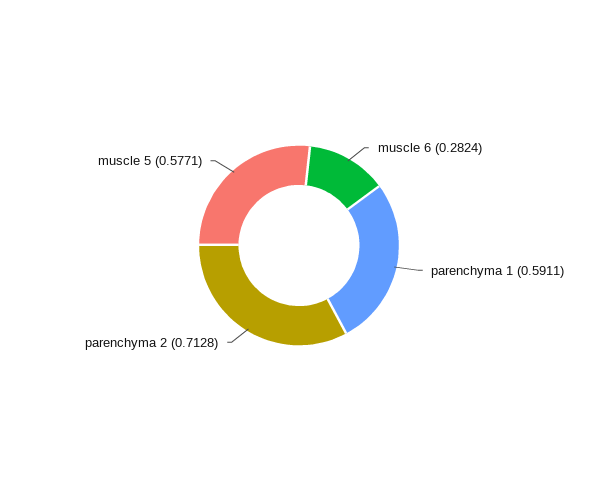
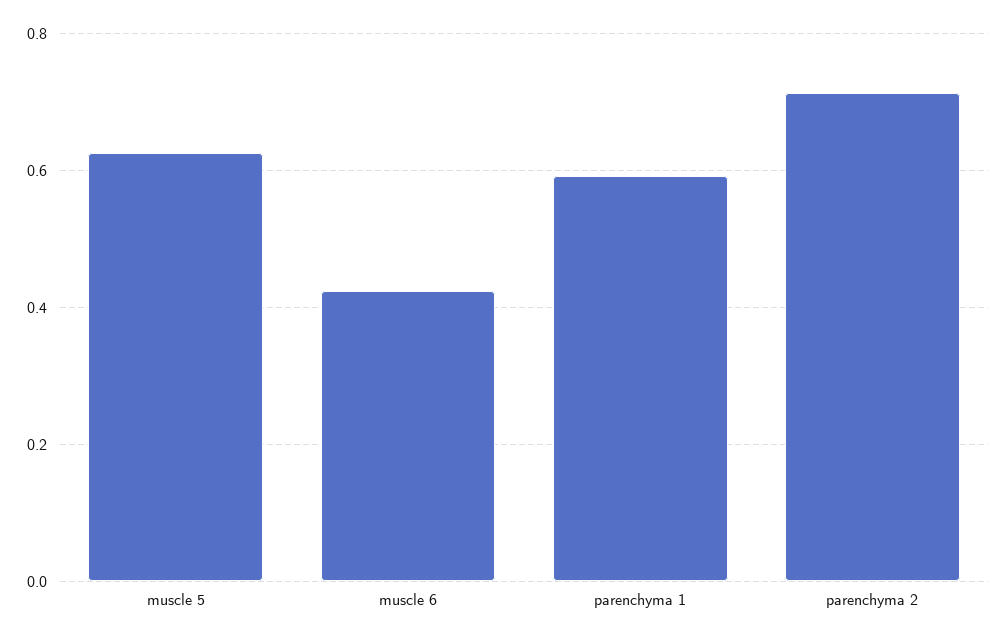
  {
-   "muscle 6": 0.2824,
+   "muscle 6": 0.42,
    "parenchyma 1": 0.5911,
    "parenchyma 2": 0.7128,
-   "muscle 5": 0.5771
+   "muscle 5": 0.62
  }

